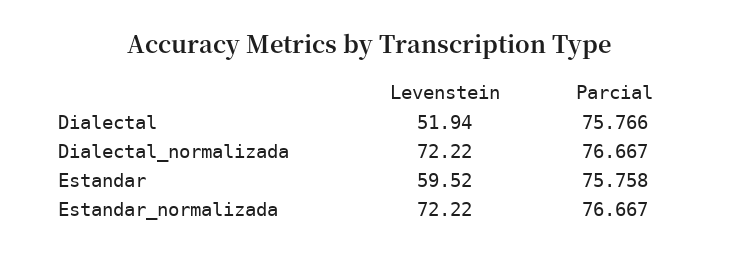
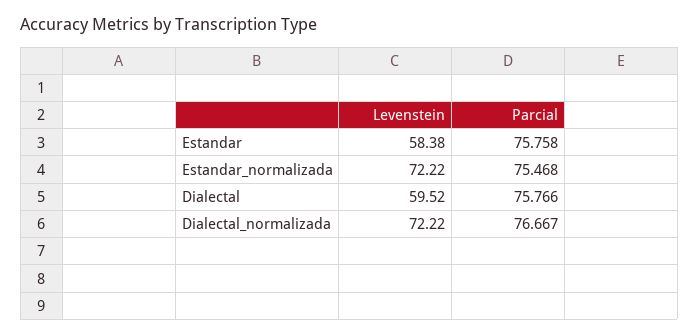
  {
    "Levenstein": {
-     "Dialectal": 51.94,
+     "Dialectal": 59.52,
      "Dialectal_normalizada": 72.22,
-     "Estandar": 59.52,
+     "Estandar": 58.38,
      "Estandar_normalizada": 72.22
    },
    "Parcial": {
      "Dialectal": 75.766,
      "Dialectal_normalizada": 76.667,
      "Estandar": 75.758,
-     "Estandar_normalizada": 76.667
+     "Estandar_normalizada": 75.468
    }
  }

